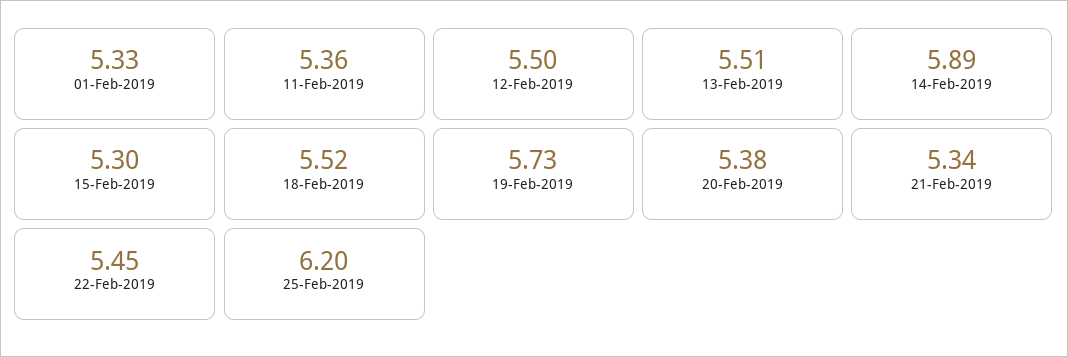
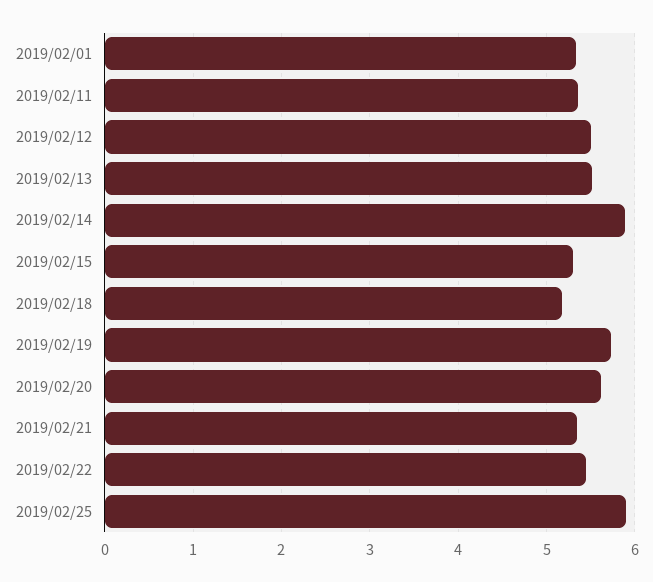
  {
    "01-Feb-2019": 5.33,
    "11-Feb-2019": 5.36,
    "12-Feb-2019": 5.5,
    "13-Feb-2019": 5.51,
    "14-Feb-2019": 5.89,
    "15-Feb-2019": 5.3,
-   "18-Feb-2019": 5.52,
+   "18-Feb-2019": 5.2,
    "19-Feb-2019": 5.73,
-   "20-Feb-2019": 5.38,
+   "20-Feb-2019": 5.6,
    "21-Feb-2019": 5.34,
    "22-Feb-2019": 5.45,
-   "25-Feb-2019": 6.2
+   "25-Feb-2019": 5.9
  }

